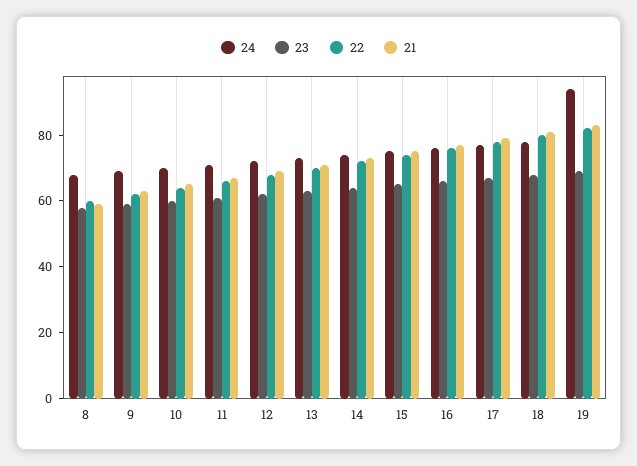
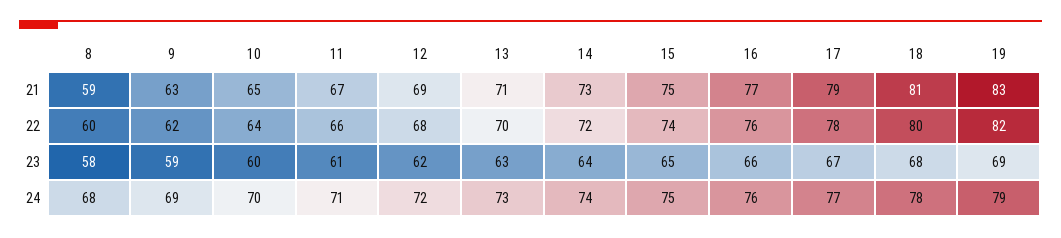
  {
    "24": {
      "8": 68,
      "9": 69,
      "10": 70,
      "11": 71,
      "12": 72,
      "13": 73,
      "14": 74,
      "15": 75,
      "16": 76,
      "17": 77,
      "18": 78,
-     "19": 95
+     "19": 79
    },
    "23": {
      "8": 58,
      "9": 59,
      "10": 60,
      "11": 61,
      "12": 62,
      "13": 63,
      "14": 64,
      "15": 65,
      "16": 66,
      "17": 67,
      "18": 68,
      "19": 69
    },
    "22": {
      "8": 60,
      "9": 62,
      "10": 64,
      "11": 66,
      "12": 68,
      "13": 70,
      "14": 72,
      "15": 74,
      "16": 76,
      "17": 78,
      "18": 80,
      "19": 82
    },
    "21": {
      "8": 59,
      "9": 63,
      "10": 65,
      "11": 67,
      "12": 69,
      "13": 71,
      "14": 73,
      "15": 75,
      "16": 77,
      "17": 79,
      "18": 81,
      "19": 83
    }
  }

